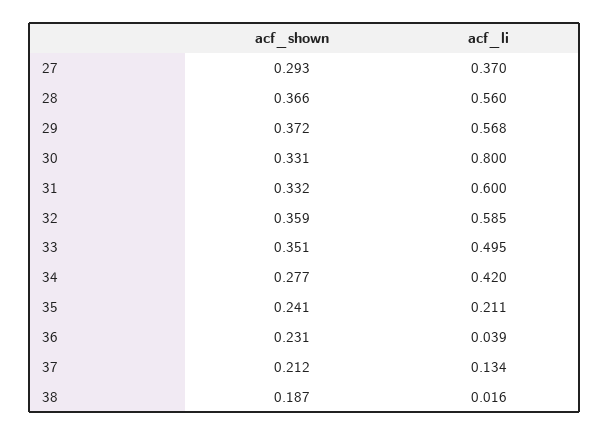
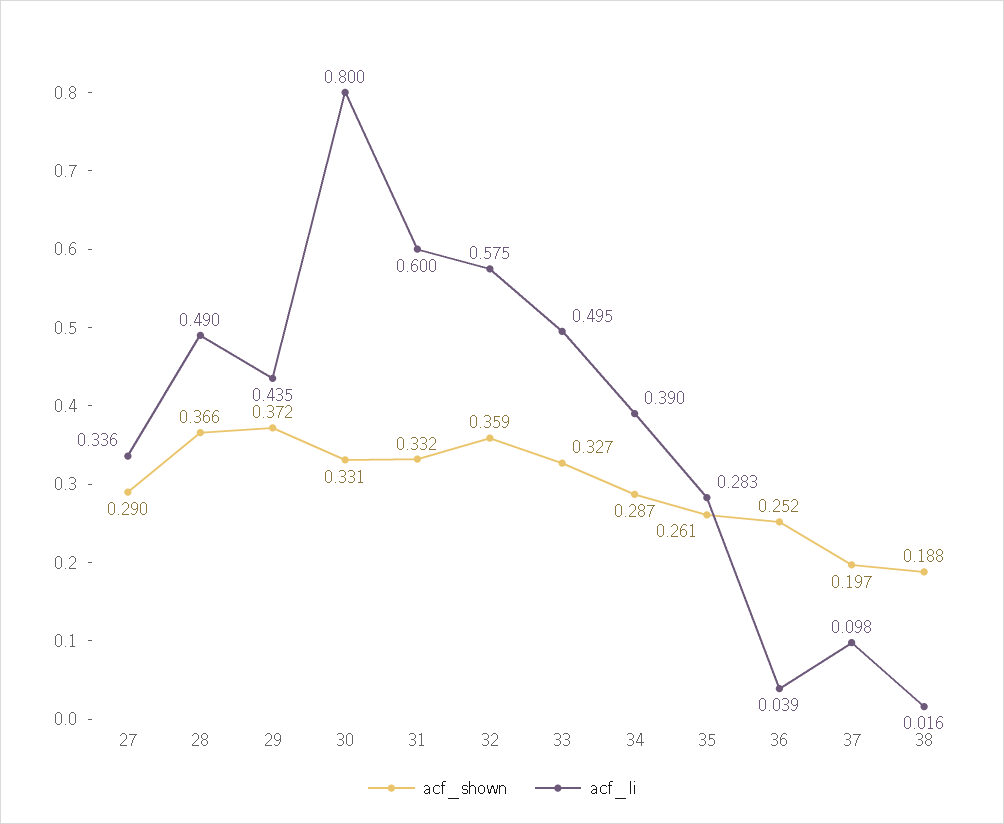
  {
    "acf_shown": {
-     "27": 0.293,
+     "27": 0.29,
      "28": 0.366,
      "29": 0.372,
      "30": 0.331,
      "31": 0.332,
      "32": 0.359,
-     "33": 0.351,
+     "33": 0.327,
-     "34": 0.277,
+     "34": 0.287,
-     "35": 0.241,
+     "35": 0.261,
-     "36": 0.231,
+     "36": 0.252,
-     "37": 0.212,
+     "37": 0.197,
-     "38": 0.187
+     "38": 0.188
    },
    "acf_li": {
-     "27": 0.37,
+     "27": 0.336,
-     "28": 0.56,
+     "28": 0.49,
-     "29": 0.568,
+     "29": 0.435,
      "30": 0.8,
      "31": 0.6,
-     "32": 0.585,
+     "32": 0.575,
      "33": 0.495,
-     "34": 0.42,
+     "34": 0.39,
-     "35": 0.211,
+     "35": 0.283,
      "36": 0.039,
-     "37": 0.134,
+     "37": 0.098,
      "38": 0.016
    }
  }

